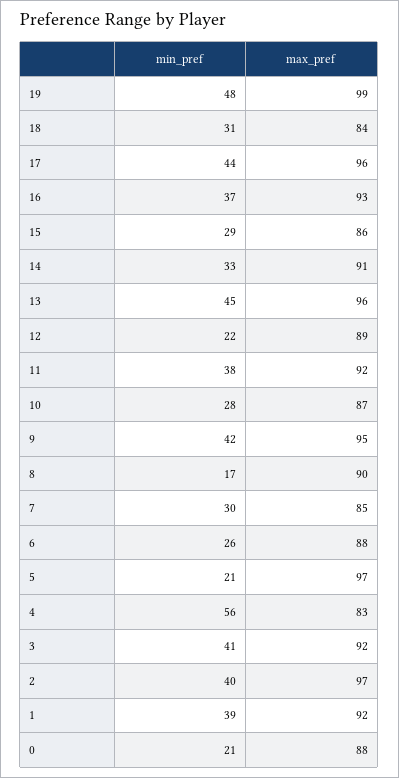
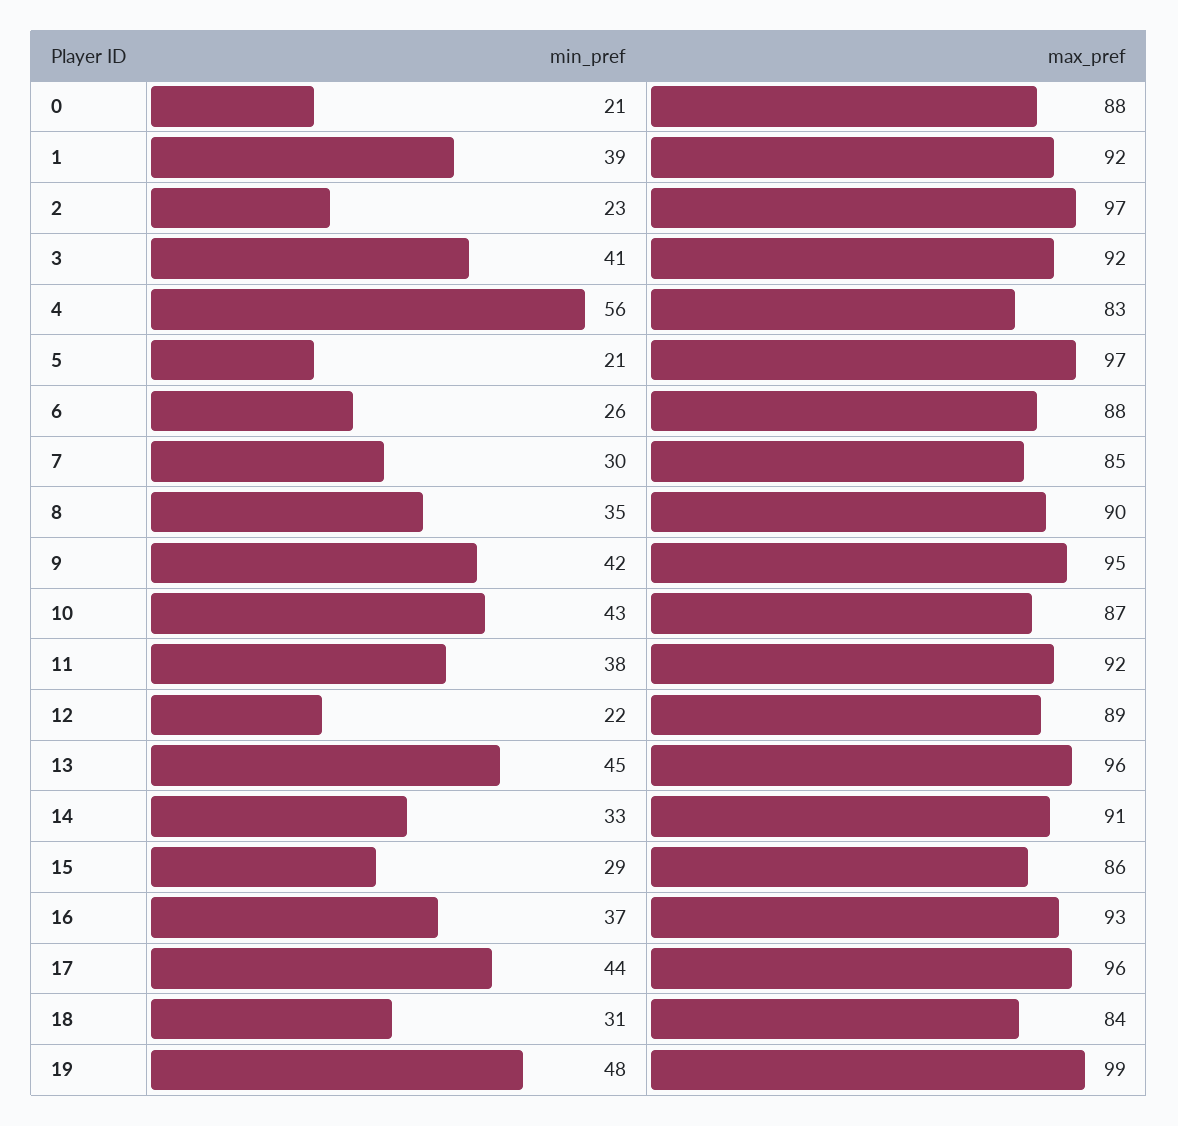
  {
    "min_pref": {
      "19": 48,
      "18": 31,
      "17": 44,
      "16": 37,
      "15": 29,
      "14": 33,
      "13": 45,
      "12": 22,
      "11": 38,
-     "10": 28,
+     "10": 43,
      "9": 42,
-     "8": 17,
+     "8": 35,
      "7": 30,
      "6": 26,
      "5": 21,
      "4": 56,
      "3": 41,
-     "2": 40,
+     "2": 23,
      "1": 39,
      "0": 21
    },
    "max_pref": {
      "19": 99,
      "18": 84,
      "17": 96,
      "16": 93,
      "15": 86,
      "14": 91,
      "13": 96,
      "12": 89,
      "11": 92,
      "10": 87,
      "9": 95,
      "8": 90,
      "7": 85,
      "6": 88,
      "5": 97,
      "4": 83,
      "3": 92,
      "2": 97,
      "1": 92,
      "0": 88
    }
  }

